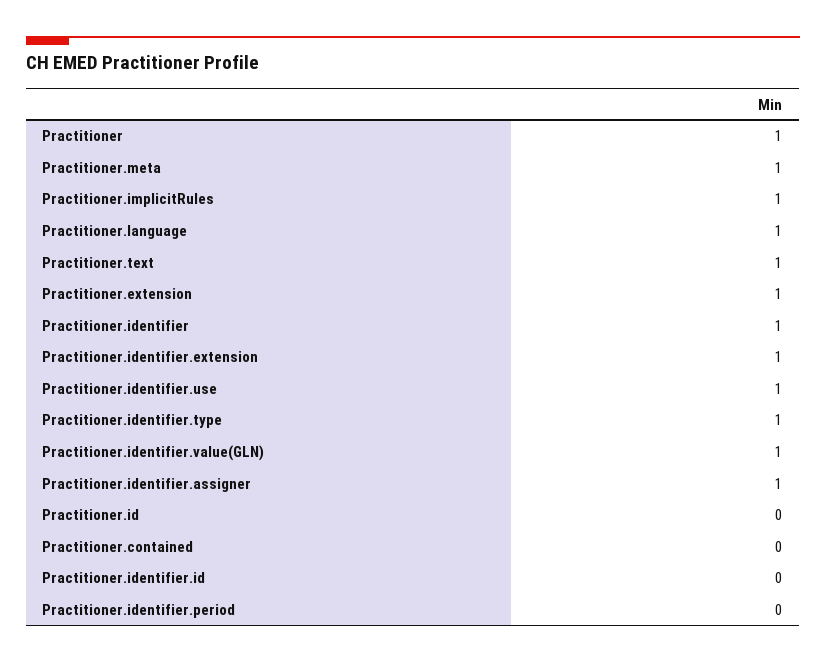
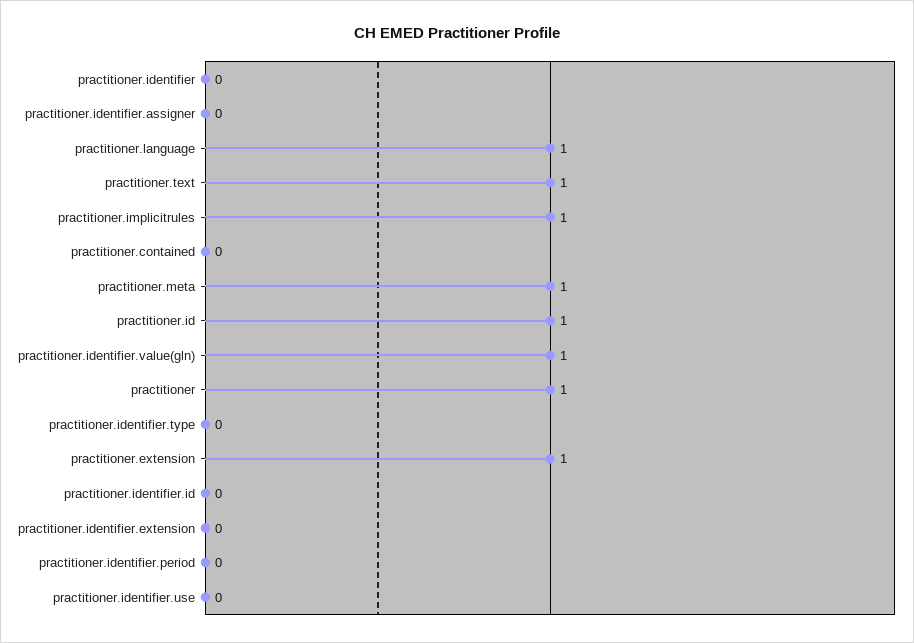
  {
    "Practitioner": 1,
    "Practitioner.meta": 1,
    "Practitioner.implicitRules": 1,
    "Practitioner.language": 1,
    "Practitioner.text": 1,
    "Practitioner.extension": 1,
-   "Practitioner.identifier": 1,
+   "Practitioner.identifier": 0,
-   "Practitioner.identifier.extension": 1,
+   "Practitioner.identifier.extension": 0,
-   "Practitioner.identifier.use": 1,
+   "Practitioner.identifier.use": 0,
-   "Practitioner.identifier.type": 1,
+   "Practitioner.identifier.type": 0,
    "Practitioner.identifier.value(GLN)": 1,
-   "Practitioner.identifier.assigner": 1,
+   "Practitioner.identifier.assigner": 0,
-   "Practitioner.id": 0,
+   "Practitioner.id": 1,
    "Practitioner.contained": 0,
    "Practitioner.identifier.id": 0,
    "Practitioner.identifier.period": 0
  }

